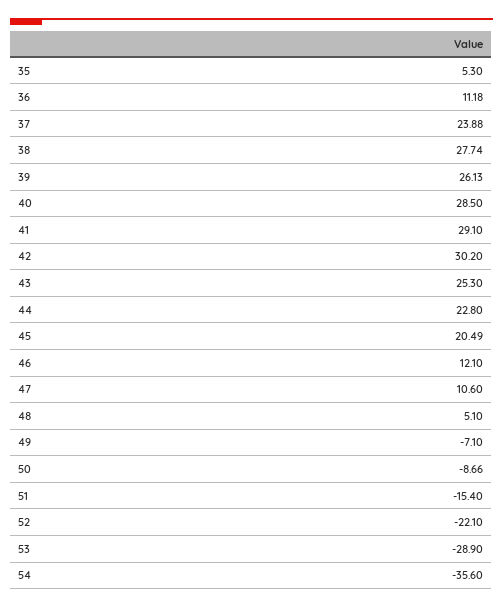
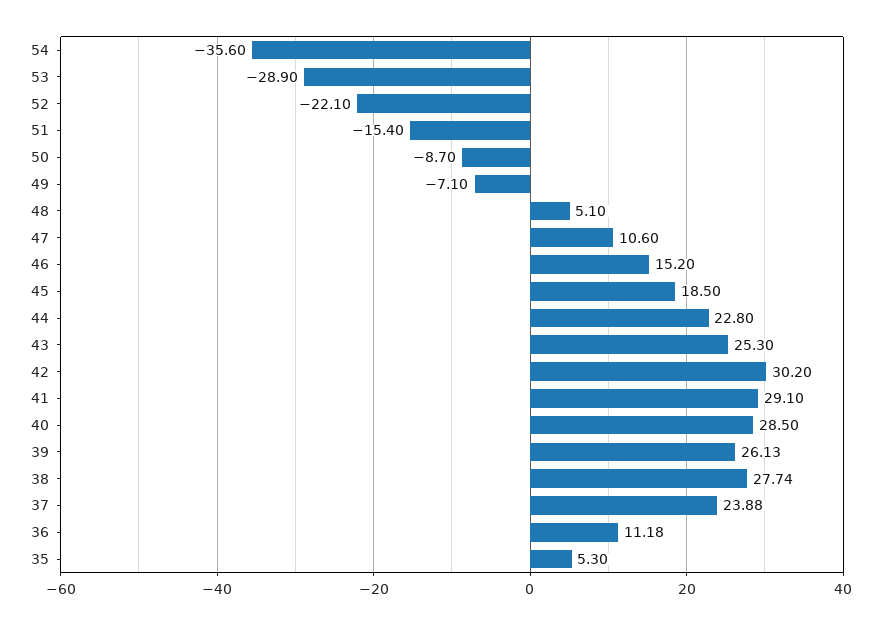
  {
    "35": 5.3,
    "36": 11.18,
    "37": 23.88,
    "38": 27.74,
    "39": 26.13,
    "40": 28.5,
    "41": 29.1,
    "42": 30.2,
    "43": 25.3,
    "44": 22.8,
-   "45": 20.49,
+   "45": 18.5,
-   "46": 12.1,
+   "46": 15.2,
    "47": 10.6,
    "48": 5.1,
    "49": -7.1,
-   "50": -8.66,
+   "50": -8.7,
    "51": -15.4,
    "52": -22.1,
    "53": -28.9,
    "54": -35.6
  }

